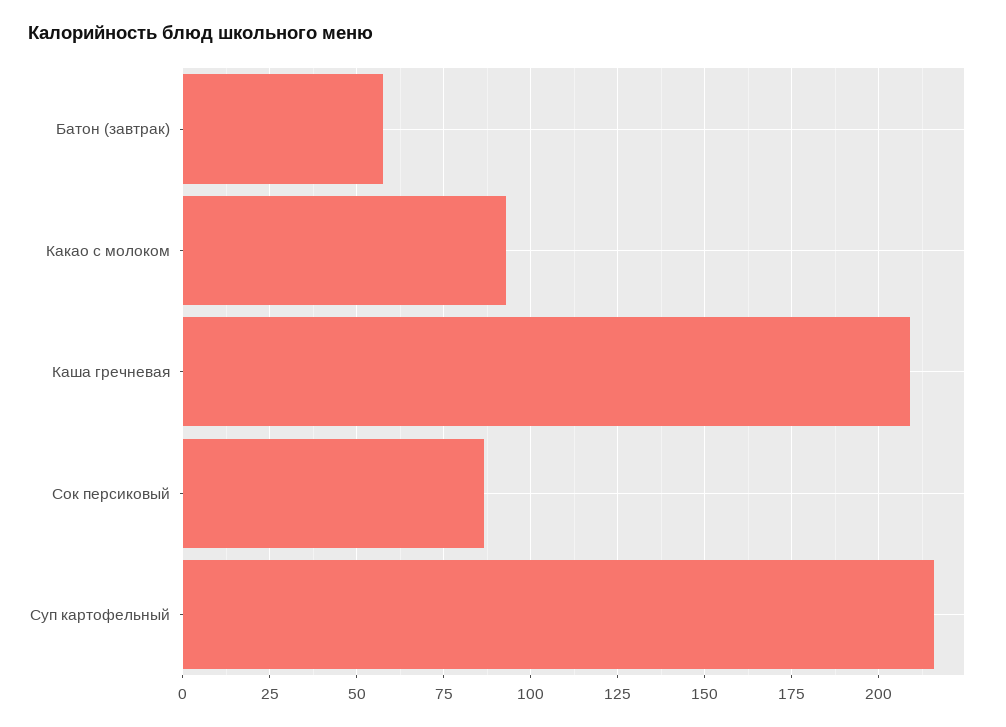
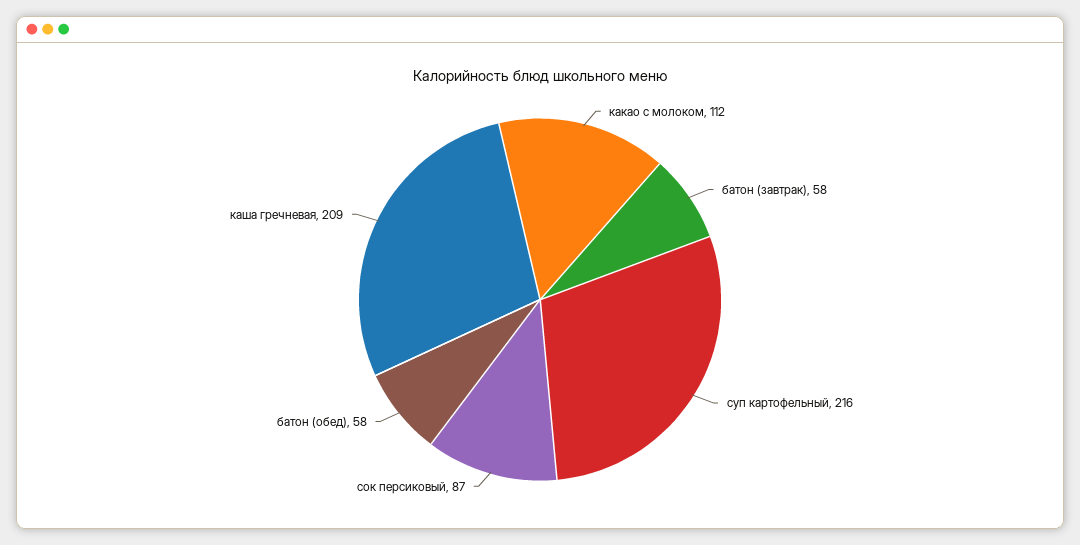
  {
    "Батон (завтрак)": 58,
-   "Какао с молоком": 92.5,
+   "Какао с молоком": 112,
    "Каша гречневая": 209,
    "Сок персиковый": 87,
-   "Суп картофельный": 216
+   "Суп картофельный": 216,
+   "батон (обед)": 58
  }

